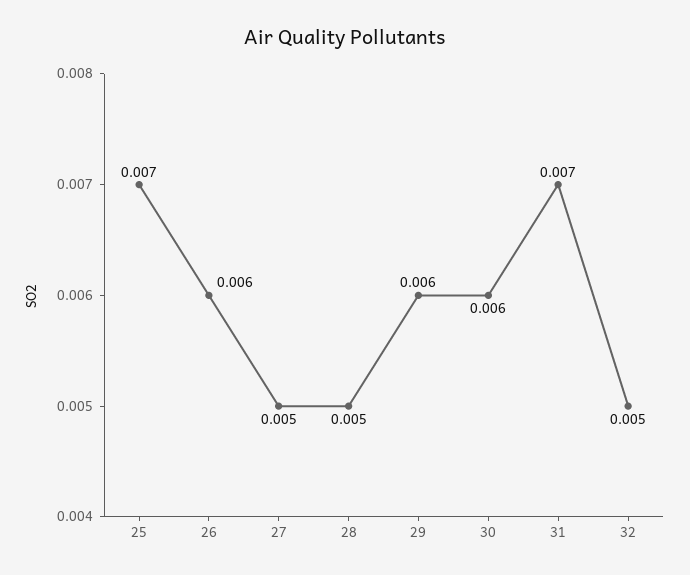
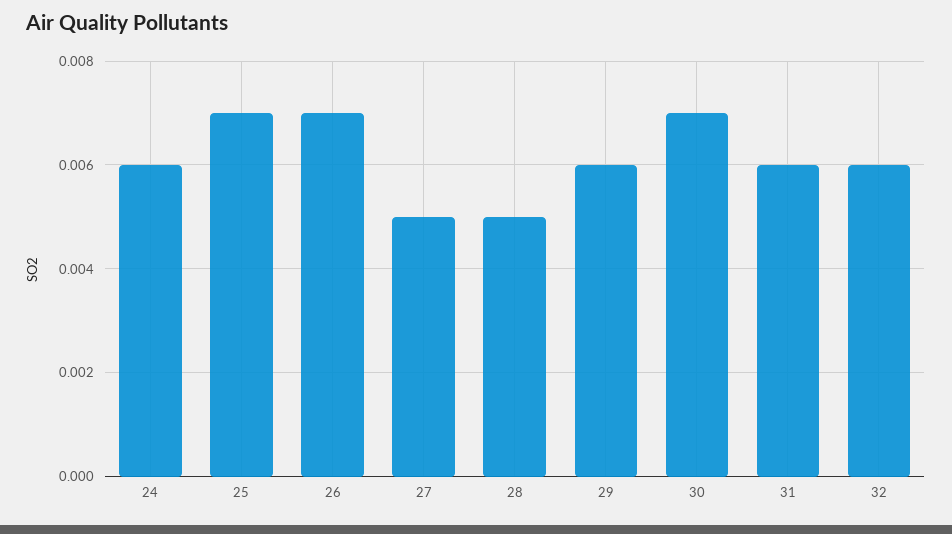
  {
    "25": 0.007,
-   "26": 0.006,
+   "26": 0.007,
    "27": 0.005,
    "28": 0.005,
    "29": 0.006,
-   "30": 0.006,
+   "30": 0.007,
-   "31": 0.007,
+   "31": 0.006,
-   "32": 0.005
+   "32": 0.006,
+   "24": 0.006
  }

